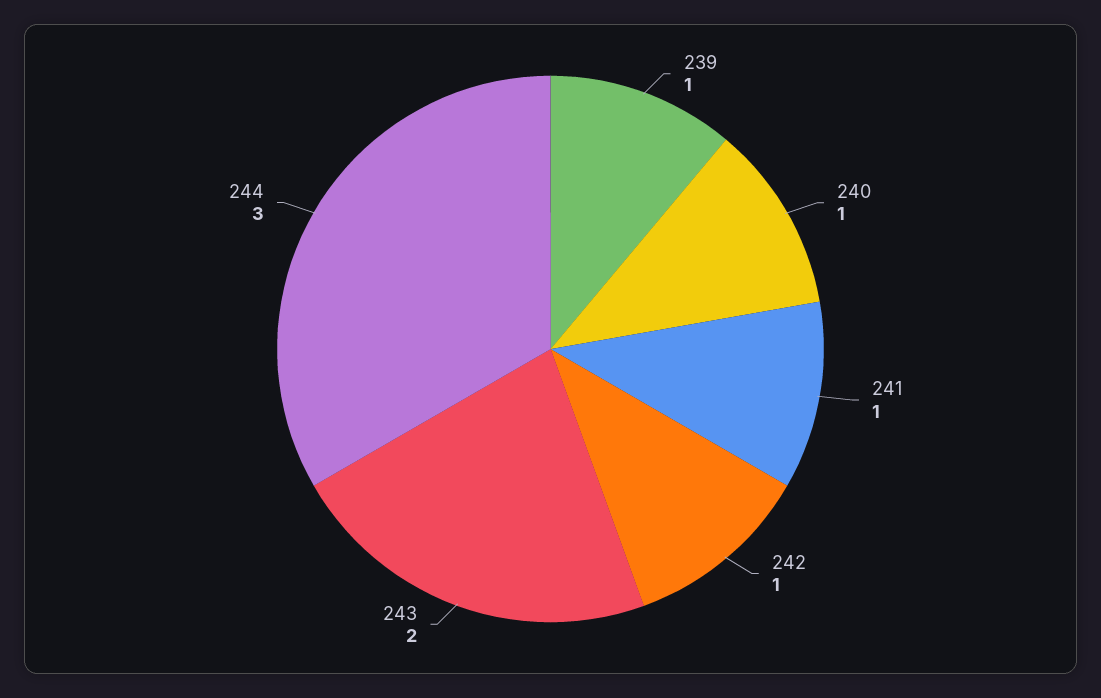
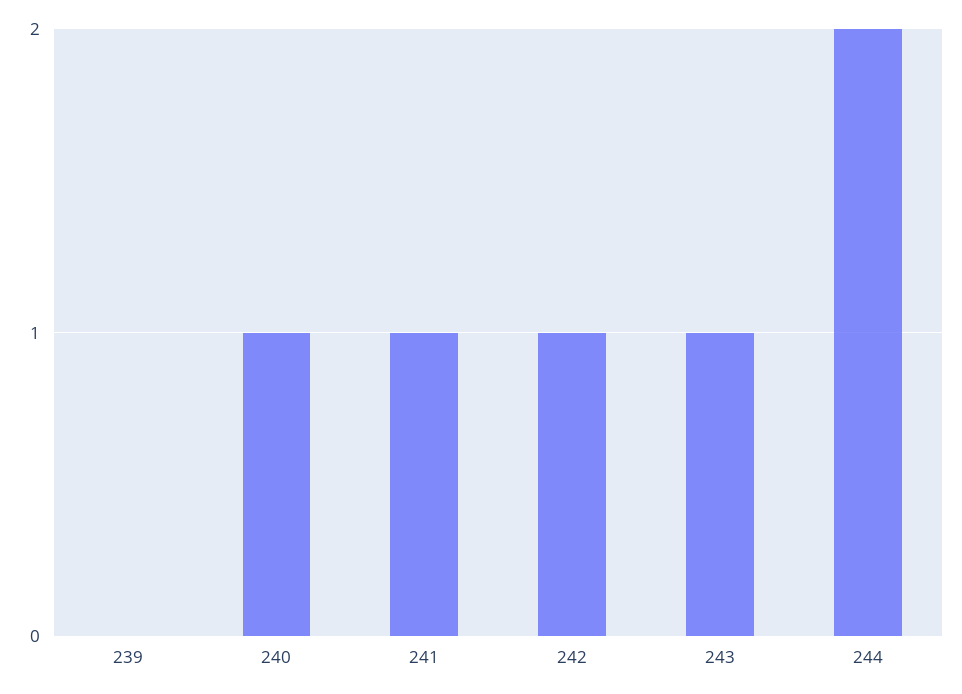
  {
-   "239": 1,
+   "239": 0,
    "240": 1,
    "241": 1,
    "242": 1,
-   "243": 2,
+   "243": 1,
-   "244": 3
+   "244": 2
  }

